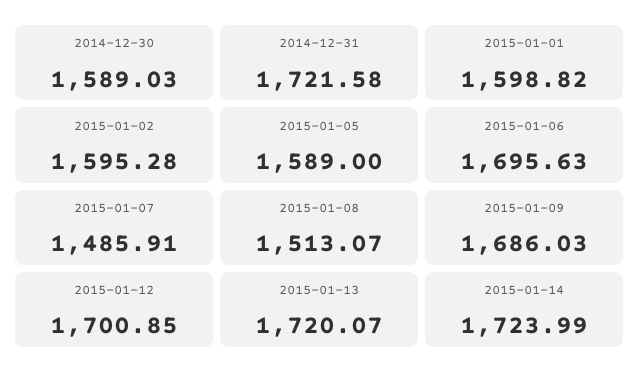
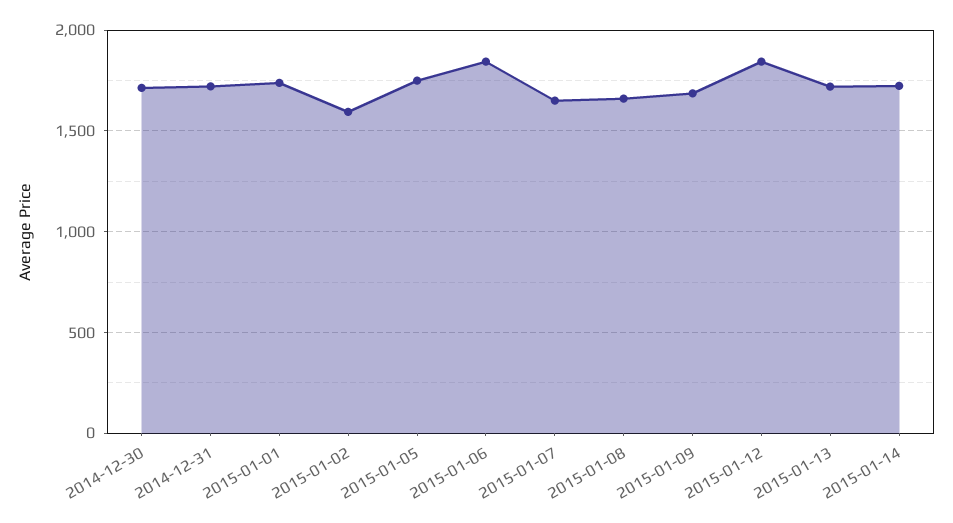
  {
-   "2014-12-30": 1589.03,
+   "2014-12-30": 1700,
    "2014-12-31": 1721.58,
-   "2015-01-01": 1598.82,
+   "2015-01-01": 1750,
    "2015-01-02": 1595.28,
-   "2015-01-05": 1589,
+   "2015-01-05": 1750,
-   "2015-01-06": 1695.63,
+   "2015-01-06": 1850,
-   "2015-01-07": 1485.91,
+   "2015-01-07": 1650,
-   "2015-01-08": 1513.07,
+   "2015-01-08": 1650,
    "2015-01-09": 1686.03,
-   "2015-01-12": 1700.85,
+   "2015-01-12": 1850,
    "2015-01-13": 1720.07,
    "2015-01-14": 1723.99
  }

